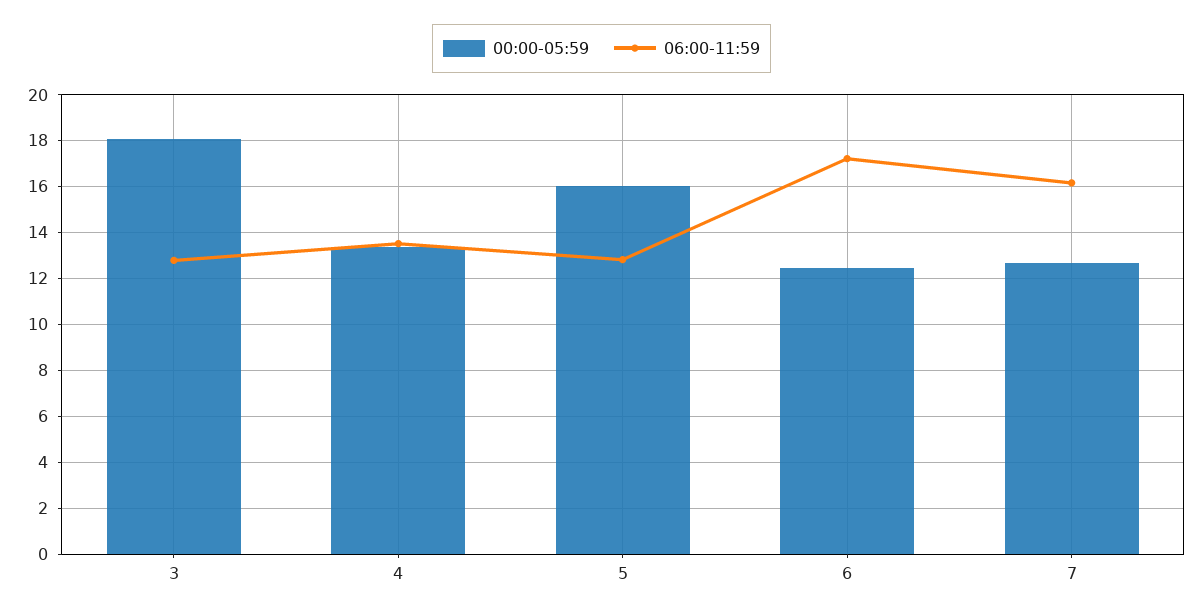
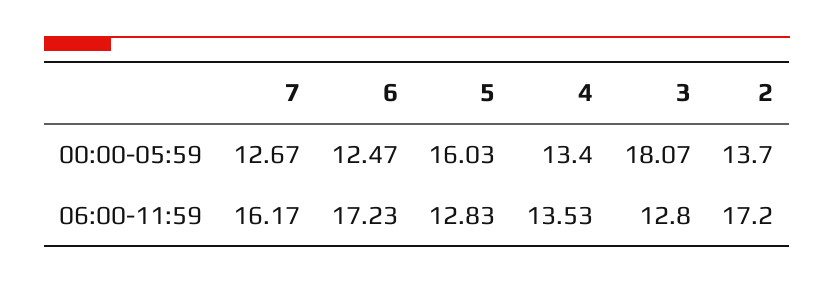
  {
    "00:00-05:59": {
      "3": 18.07,
      "4": 13.4,
      "5": 16.03,
      "6": 12.47,
-     "7": 12.67
+     "7": 12.67,
+     "2": 13.7
    },
    "06:00-11:59": {
      "3": 12.8,
      "4": 13.53,
      "5": 12.83,
      "6": 17.23,
-     "7": 16.17
+     "7": 16.17,
+     "2": 17.2
    }
  }

